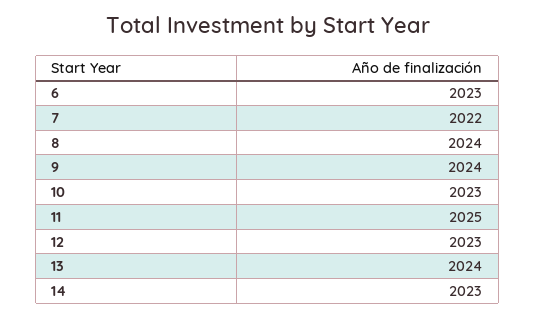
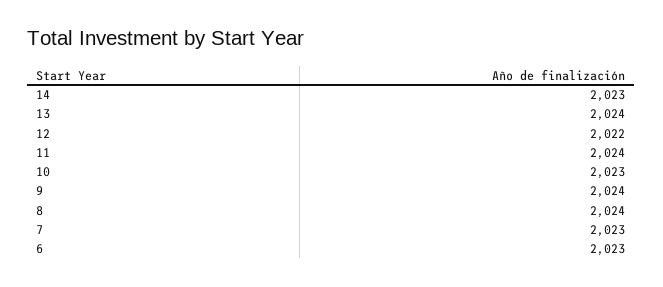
  {
    "6": 2023,
-   "7": 2022,
+   "7": 2023,
    "8": 2024,
    "9": 2024,
    "10": 2023,
-   "11": 2025,
+   "11": 2024,
-   "12": 2023,
+   "12": 2022,
    "13": 2024,
    "14": 2023
  }

